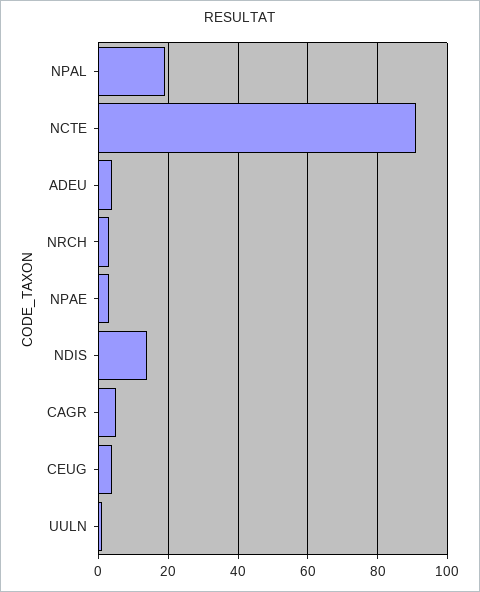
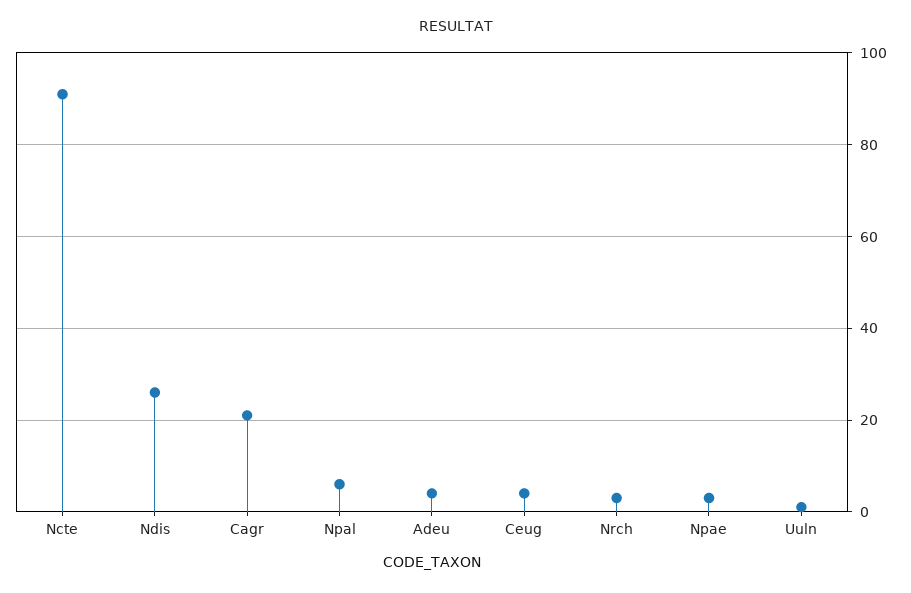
  {
-   "NPAL": 20,
+   "NPAL": 5,
    "NCTE": 90,
    "ADEU": 5,
    "NRCH": 5,
    "NPAE": 5,
-   "NDIS": 15,
+   "NDIS": 25,
-   "CAGR": 5,
+   "CAGR": 20,
    "CEUG": 5,
    "UULN": 0
  }

